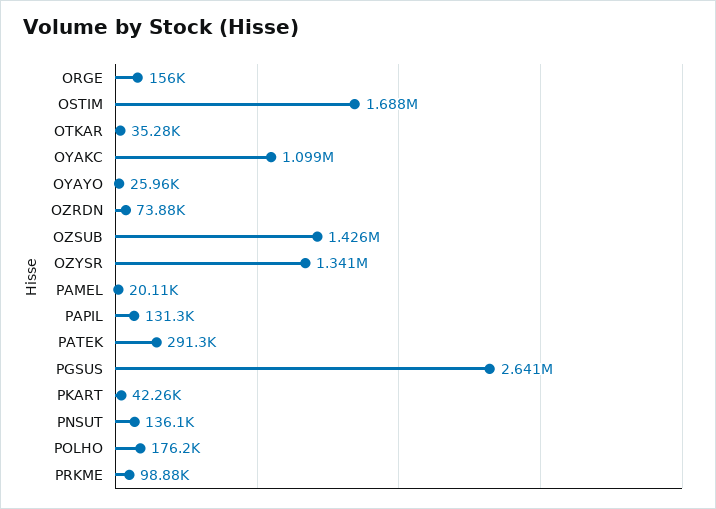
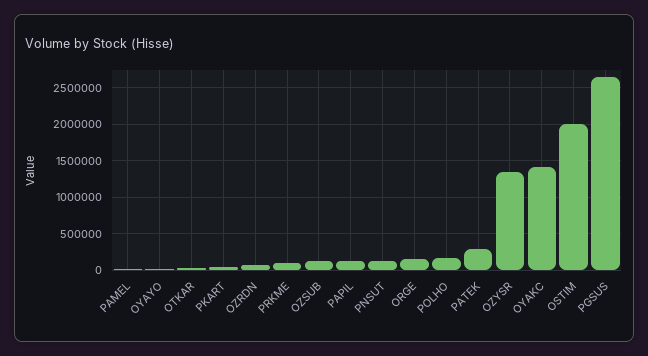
  {
    "ORGE": 156000,
-   "OSTIM": 1688000,
+   "OSTIM": 2000000,
    "OTKAR": 35280,
-   "OYAKC": 1099000,
+   "OYAKC": 1400000,
    "OYAYO": 25960,
    "OZRDN": 73880,
-   "OZSUB": 1426000,
+   "OZSUB": 100000,
    "OZYSR": 1341000,
    "PAMEL": 20110,
    "PAPIL": 131300,
    "PATEK": 291300,
    "PGSUS": 2641000,
    "PKART": 42260,
    "PNSUT": 136100,
    "POLHO": 176200,
    "PRKME": 98880
  }

